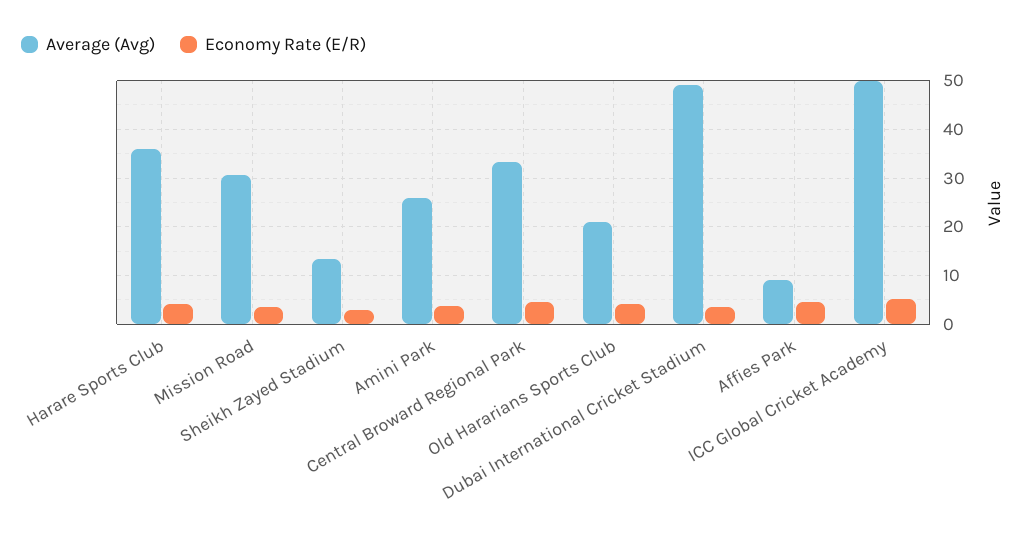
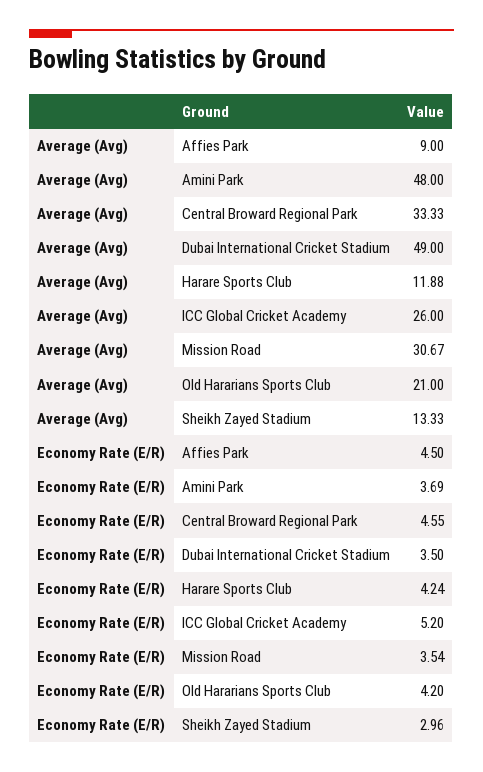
  {
    "Average (Avg)": {
-     "Harare Sports Club": 36,
+     "Harare Sports Club": 11.88,
      "Mission Road": 30.67,
      "Sheikh Zayed Stadium": 13.33,
-     "Amini Park": 26,
+     "Amini Park": 48,
      "Central Broward Regional Park": 33.33,
      "Old Hararians Sports Club": 21,
      "Dubai International Cricket Stadium": 49,
      "Affies Park": 9,
-     "ICC Global Cricket Academy": 50
+     "ICC Global Cricket Academy": 26
    },
    "Economy Rate (E/R)": {
      "Harare Sports Club": 4.24,
      "Mission Road": 3.54,
      "Sheikh Zayed Stadium": 2.96,
      "Amini Park": 3.69,
      "Central Broward Regional Park": 4.55,
      "Old Hararians Sports Club": 4.2,
      "Dubai International Cricket Stadium": 3.5,
      "Affies Park": 4.5,
      "ICC Global Cricket Academy": 5.2
    }
  }

